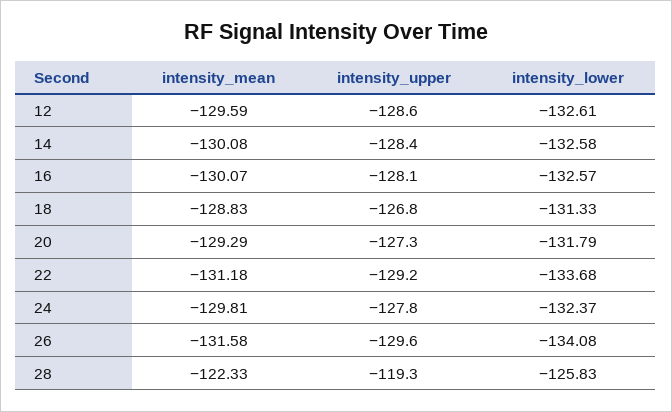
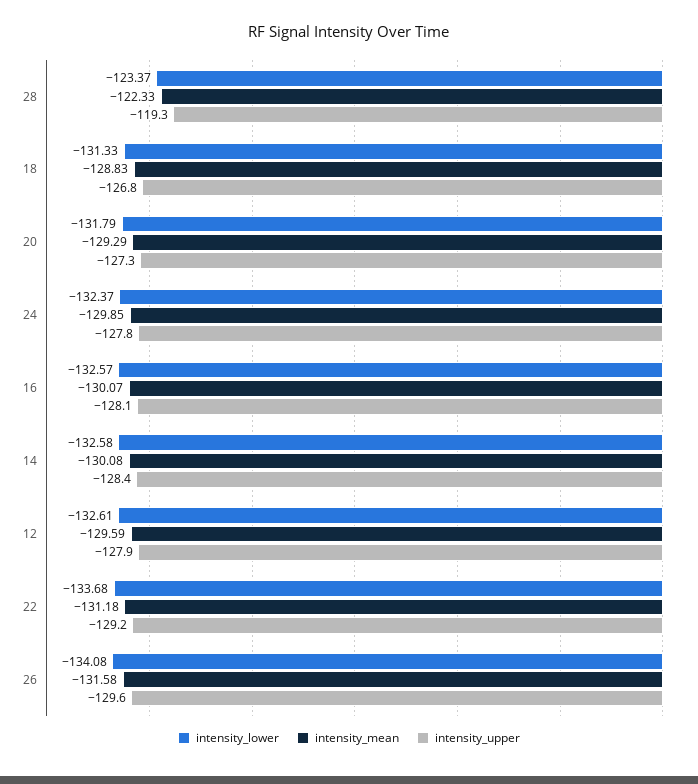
  {
    "intensity_mean": {
      "12": -129.59,
      "14": -130.08,
      "16": -130.07,
      "18": -128.83,
      "20": -129.29,
      "22": -131.18,
-     "24": -129.81,
+     "24": -129.85,
      "26": -131.58,
      "28": -122.33
    },
    "intensity_upper": {
-     "12": -128.6,
+     "12": -127.9,
      "14": -128.4,
      "16": -128.1,
      "18": -126.8,
      "20": -127.3,
      "22": -129.2,
      "24": -127.8,
      "26": -129.6,
      "28": -119.3
    },
    "intensity_lower": {
      "12": -132.61,
      "14": -132.58,
      "16": -132.57,
      "18": -131.33,
      "20": -131.79,
      "22": -133.68,
      "24": -132.37,
      "26": -134.08,
-     "28": -125.83
+     "28": -123.37
    }
  }

